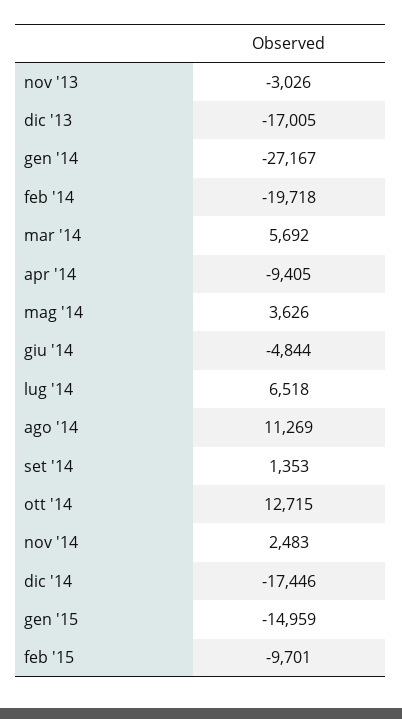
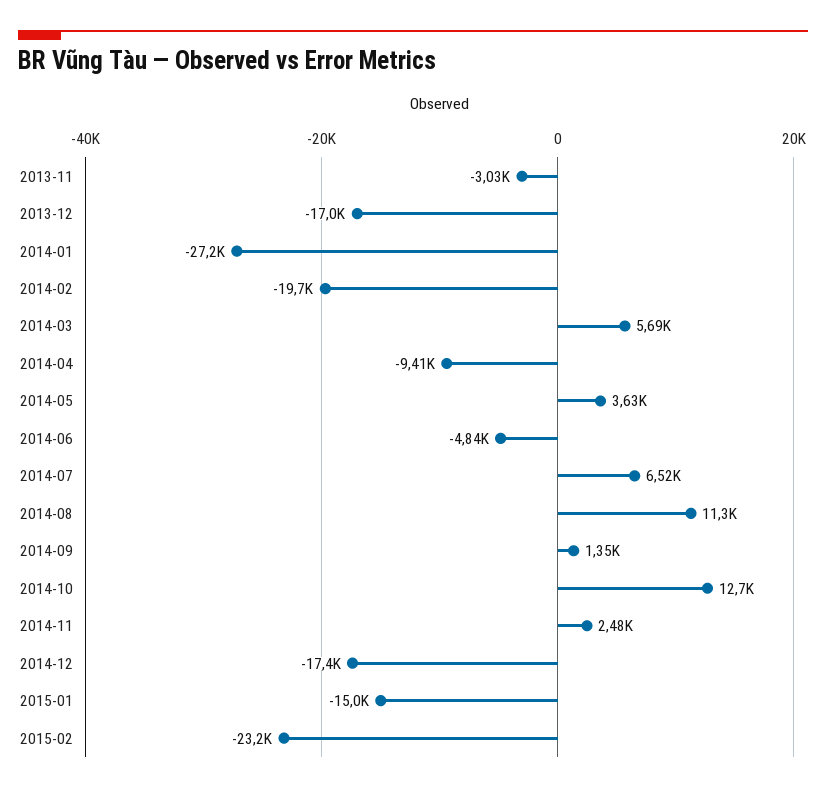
  {
    "nov '13": -3026,
    "dic '13": -17005,
    "gen '14": -27167,
    "feb '14": -19718,
    "mar '14": 5692,
    "apr '14": -9405,
    "mag '14": 3626,
    "giu '14": -4844,
    "lug '14": 6518,
    "ago '14": 11269,
    "set '14": 1353,
    "ott '14": 12715,
    "nov '14": 2483,
    "dic '14": -17446,
    "gen '15": -14959,
-   "feb '15": -9701
+   "feb '15": -23200
  }

